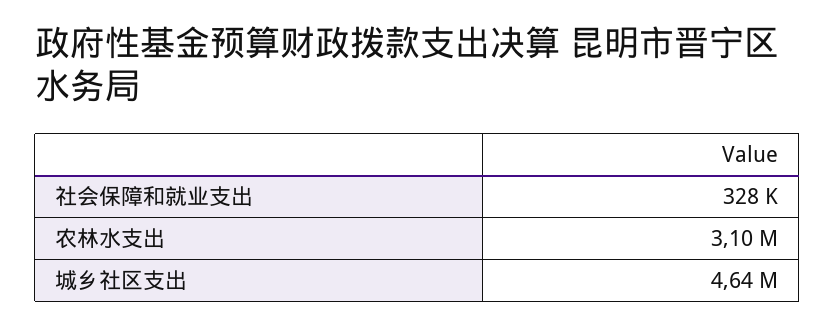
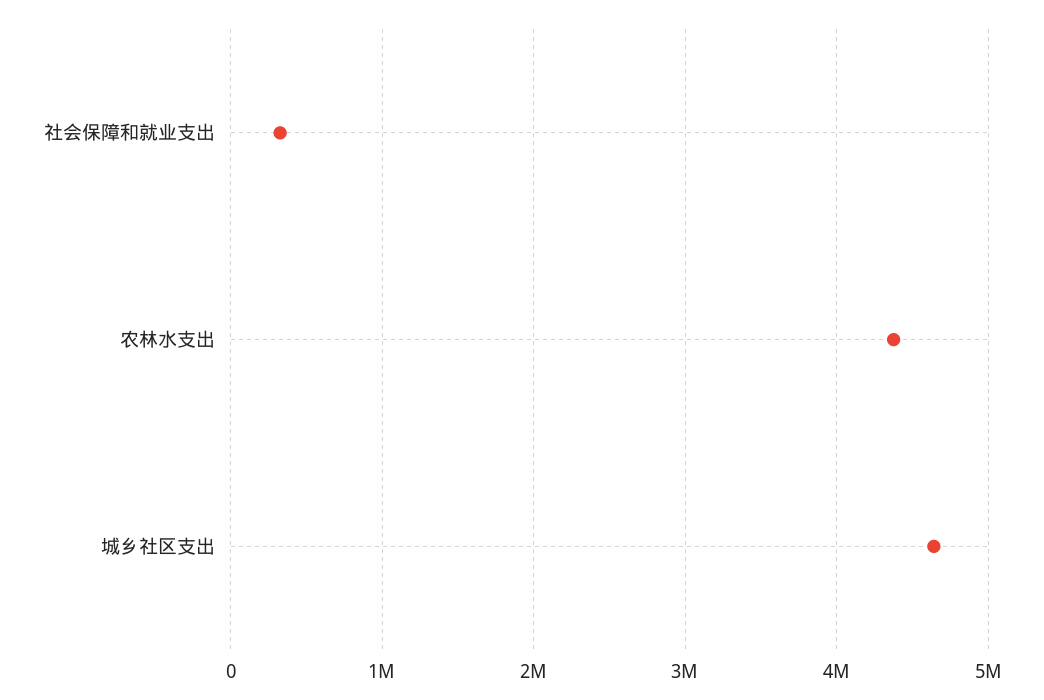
  {
    "社会保障和就业支出": 328000,
-   "农林水支出": 3100000,
+   "农林水支出": 4400000,
    "城乡社区支出": 4640000
  }

